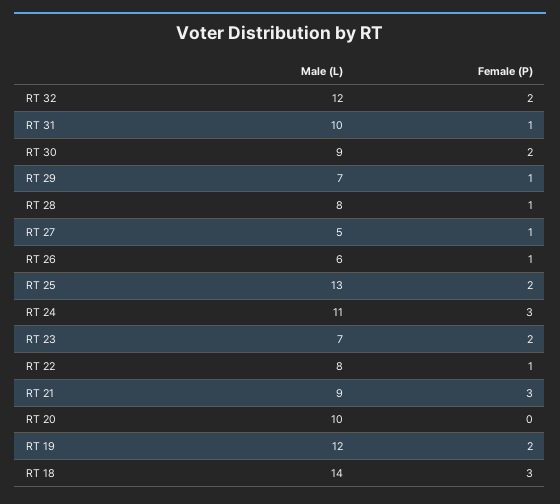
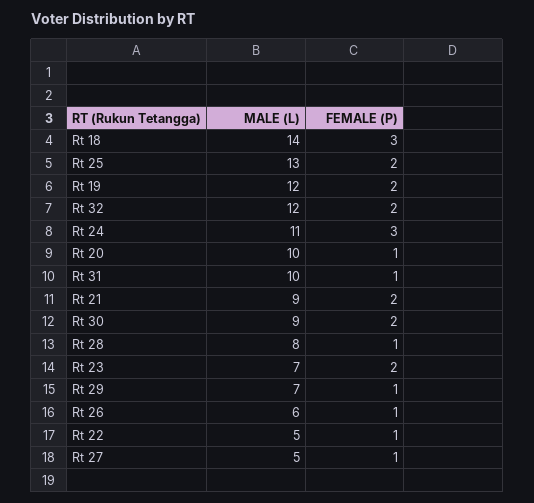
  {
    "Male (L)": {
      "RT 32": 12,
      "RT 31": 10,
      "RT 30": 9,
      "RT 29": 7,
      "RT 28": 8,
      "RT 27": 5,
      "RT 26": 6,
      "RT 25": 13,
      "RT 24": 11,
      "RT 23": 7,
-     "RT 22": 8,
+     "RT 22": 5,
      "RT 21": 9,
      "RT 20": 10,
      "RT 19": 12,
      "RT 18": 14
    },
    "Female (P)": {
      "RT 32": 2,
      "RT 31": 1,
      "RT 30": 2,
      "RT 29": 1,
      "RT 28": 1,
      "RT 27": 1,
      "RT 26": 1,
      "RT 25": 2,
      "RT 24": 3,
      "RT 23": 2,
      "RT 22": 1,
-     "RT 21": 3,
+     "RT 21": 2,
-     "RT 20": 0,
+     "RT 20": 1,
      "RT 19": 2,
      "RT 18": 3
    }
  }

